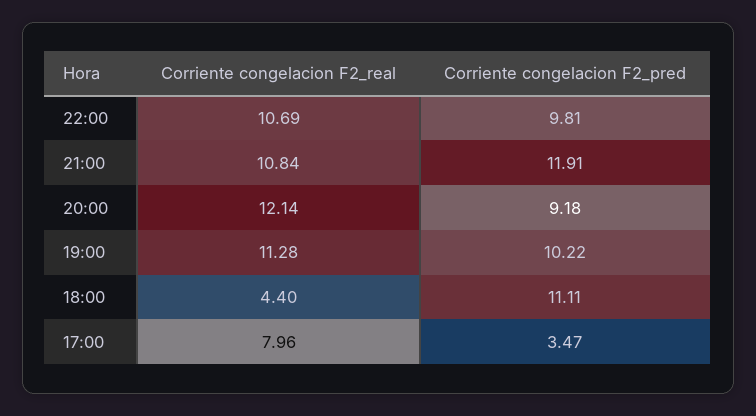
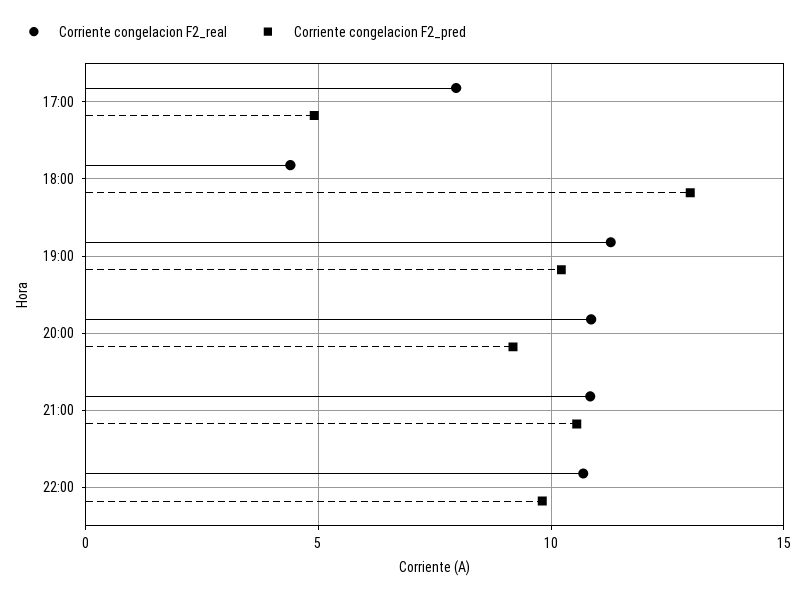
  {
    "Corriente congelacion F2_real": {
      "22:00": 10.69,
      "21:00": 10.84,
-     "20:00": 12.14,
+     "20:00": 11,
      "19:00": 11.28,
      "18:00": 4.4,
      "17:00": 7.96
    },
    "Corriente congelacion F2_pred": {
      "22:00": 9.81,
-     "21:00": 11.91,
+     "21:00": 10.5,
      "20:00": 9.18,
      "19:00": 10.22,
-     "18:00": 11.11,
+     "18:00": 13,
-     "17:00": 3.47
+     "17:00": 5
    }
  }

